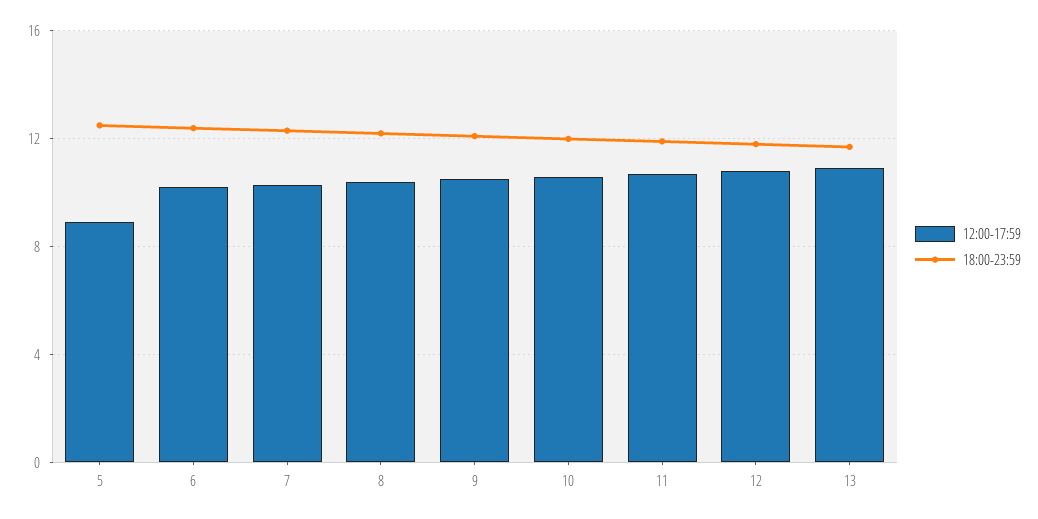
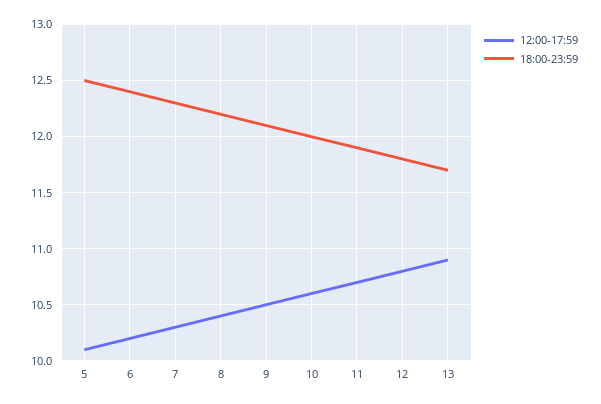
  {
    "12:00-17:59": {
-     "5": 9,
+     "5": 10.1,
      "6": 10.2,
      "7": 10.3,
      "8": 10.4,
      "9": 10.5,
      "10": 10.6,
      "11": 10.7,
      "12": 10.8,
      "13": 10.9
    },
    "18:00-23:59": {
      "5": 12.5,
      "6": 12.4,
      "7": 12.3,
      "8": 12.2,
      "9": 12.1,
      "10": 12,
      "11": 11.9,
      "12": 11.8,
      "13": 11.7
    }
  }

